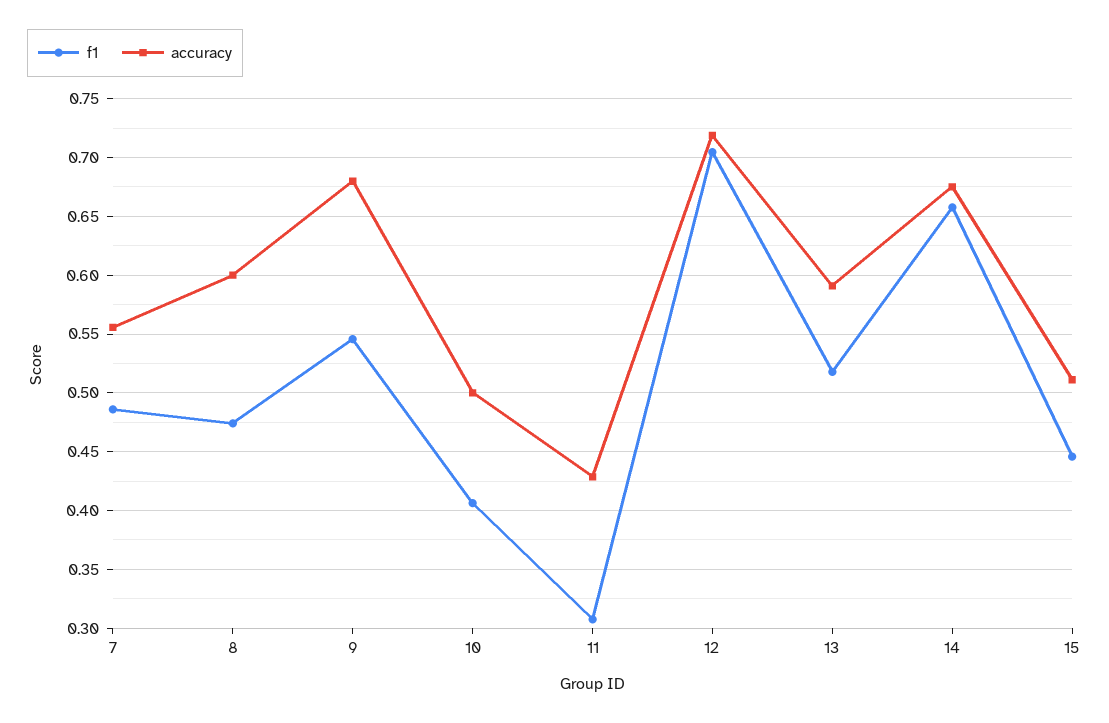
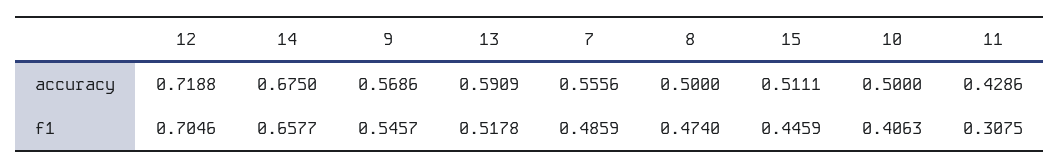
  {
    "f1": {
      "7": 0.4859,
      "8": 0.474,
      "9": 0.5457,
      "10": 0.4063,
      "11": 0.3075,
      "12": 0.7046,
      "13": 0.5178,
      "14": 0.6577,
      "15": 0.4459
    },
    "accuracy": {
      "7": 0.5556,
-     "8": 0.6,
+     "8": 0.5,
-     "9": 0.68,
+     "9": 0.5686,
      "10": 0.5,
      "11": 0.4286,
      "12": 0.7188,
      "13": 0.5909,
      "14": 0.675,
      "15": 0.5111
    }
  }

